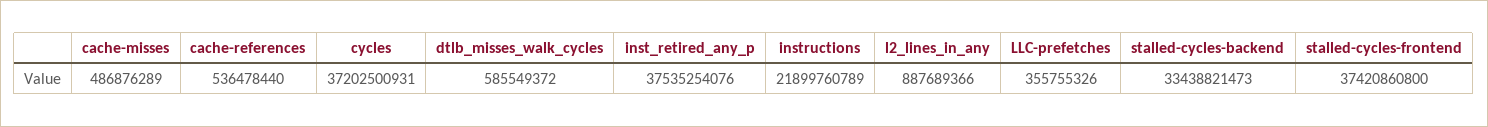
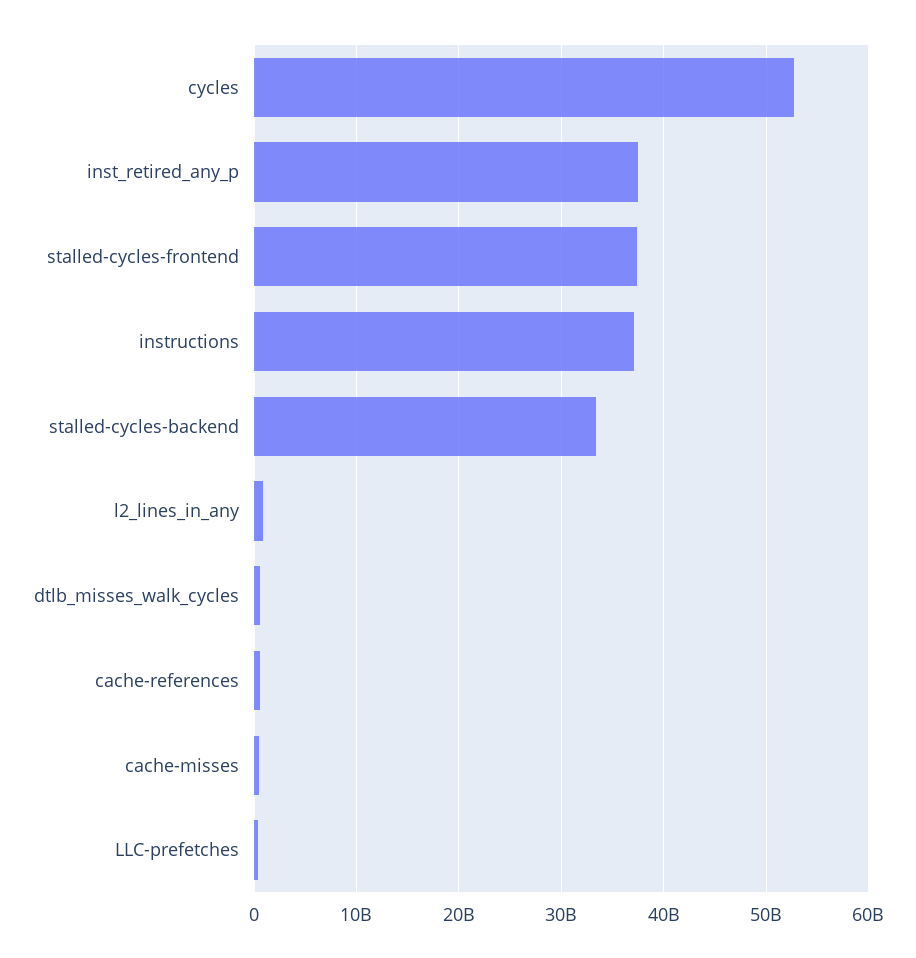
  {
    "cache-misses": 486876289,
    "cache-references": 536478440,
-   "cycles": 37202500931,
+   "cycles": 53000000000,
    "dtlb_misses_walk_cycles": 585549372,
    "inst_retired_any_p": 37535254076,
-   "instructions": 21899760789,
+   "instructions": 37000000000,
    "l2_lines_in_any": 887689366,
    "LLC-prefetches": 355755326,
    "stalled-cycles-backend": 33438821473,
    "stalled-cycles-frontend": 37420860800
  }

